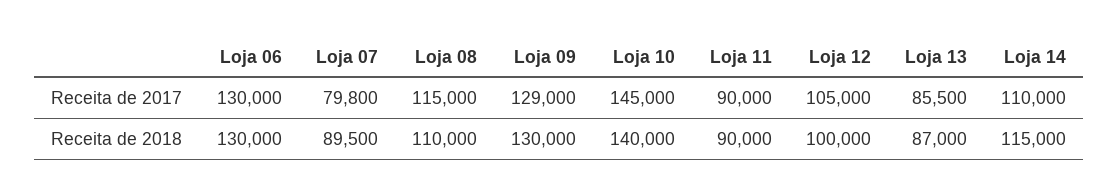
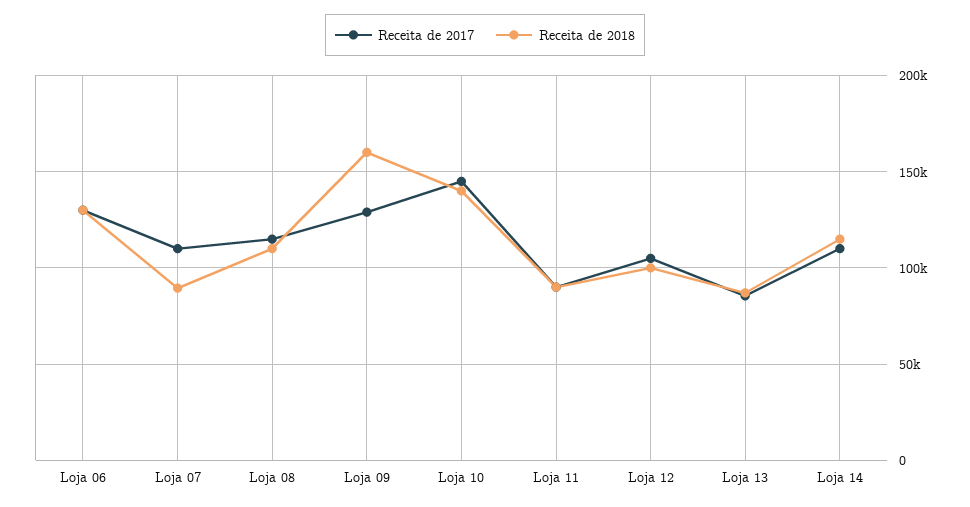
  {
    "Receita de 2017": {
      "Loja 06": 130000,
-     "Loja 07": 79800,
+     "Loja 07": 110000,
      "Loja 08": 115000,
      "Loja 09": 129000,
      "Loja 10": 145000,
      "Loja 11": 90000,
      "Loja 12": 105000,
      "Loja 13": 85500,
      "Loja 14": 110000
    },
    "Receita de 2018": {
      "Loja 06": 130000,
      "Loja 07": 89500,
      "Loja 08": 110000,
-     "Loja 09": 130000,
+     "Loja 09": 160000,
      "Loja 10": 140000,
      "Loja 11": 90000,
      "Loja 12": 100000,
      "Loja 13": 87000,
      "Loja 14": 115000
    }
  }

